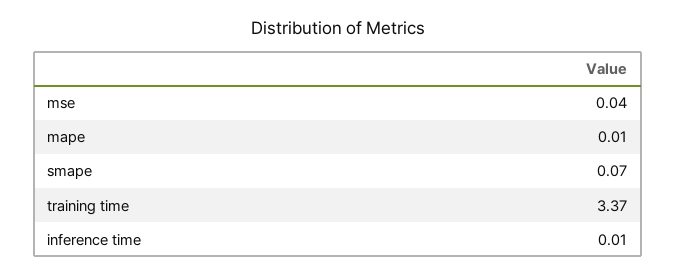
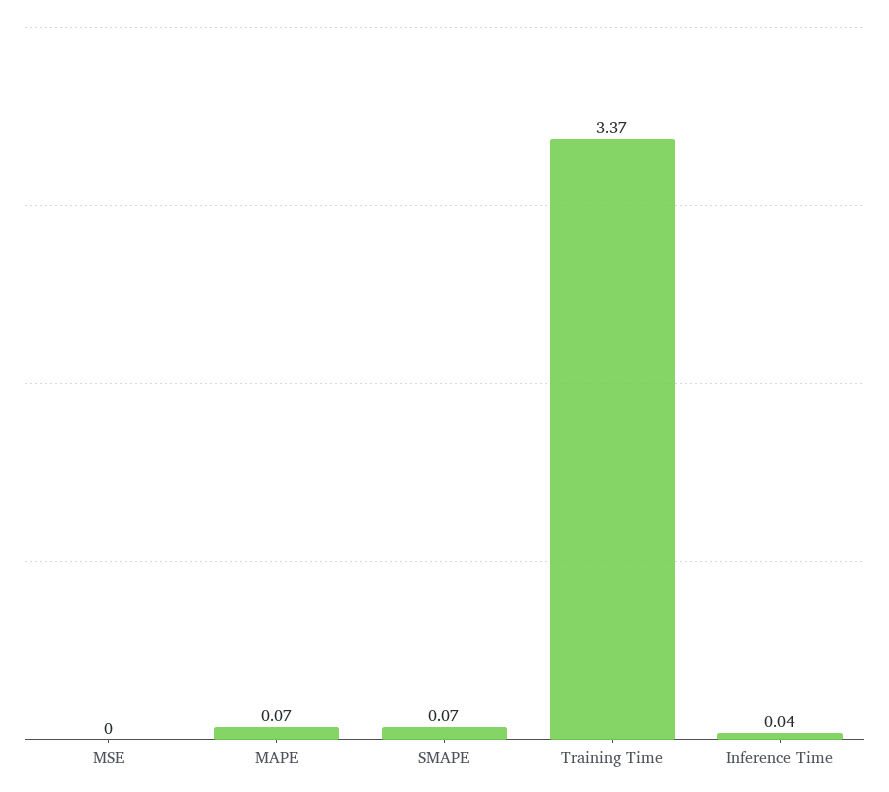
  {
-   "mse": 0.04,
+   "mse": 0,
-   "mape": 0.01,
+   "mape": 0.07,
    "smape": 0.07,
    "training time": 3.37,
-   "inference time": 0.01
+   "inference time": 0.04
  }

